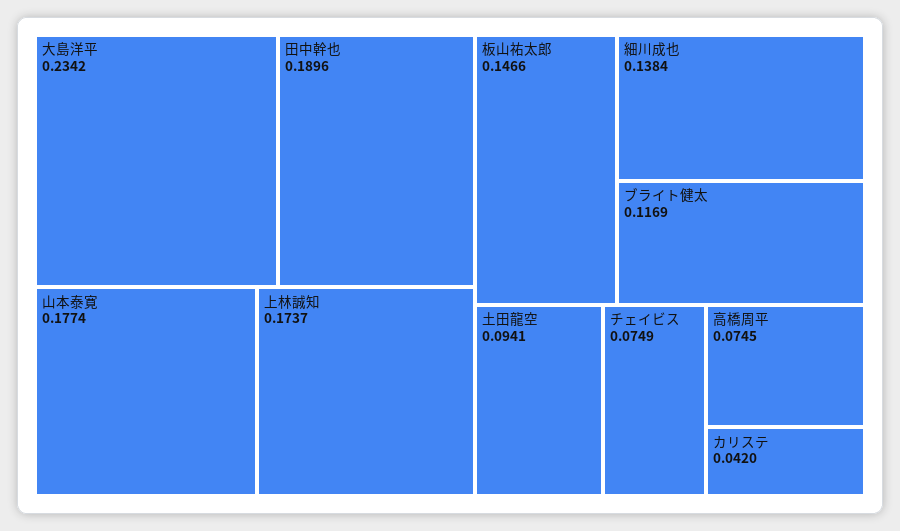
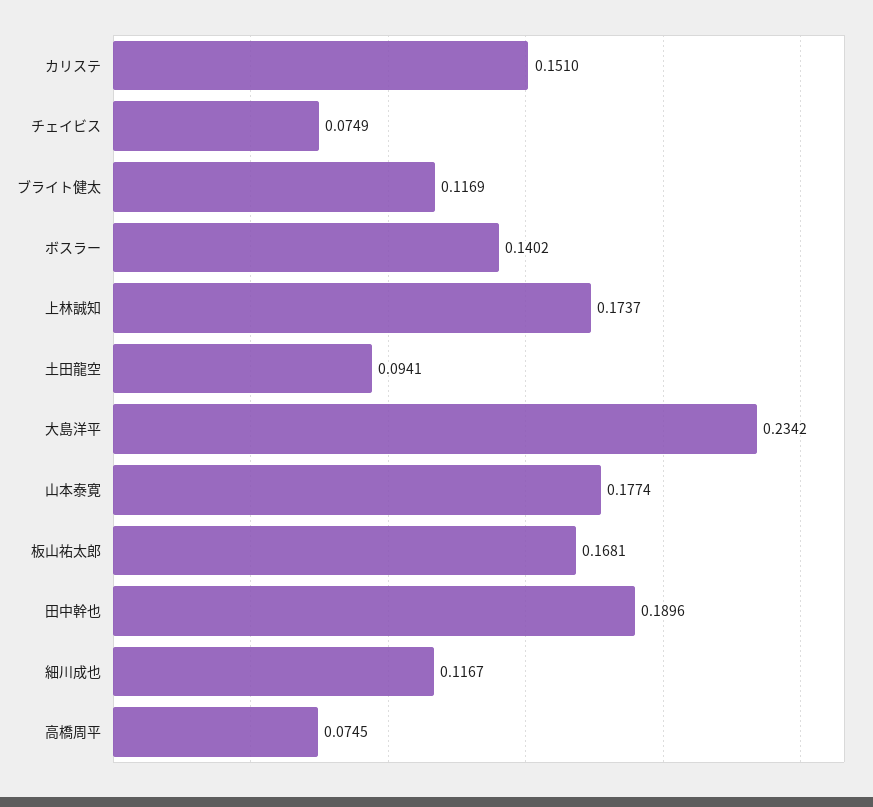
  {
    "大島洋平": 0.2342,
    "田中幹也": 0.1896,
    "山本泰寛": 0.1774,
    "上林誠知": 0.1737,
-   "板山祐太郎": 0.1466,
+   "板山祐太郎": 0.1681,
-   "細川成也": 0.1384,
+   "細川成也": 0.1167,
    "ブライト健太": 0.1169,
    "土田龍空": 0.0941,
    "チェイビス": 0.0749,
    "高橋周平": 0.0745,
-   "カリステ": 0.042
+   "カリステ": 0.151,
+   "ボスラー": 0.1402
  }

